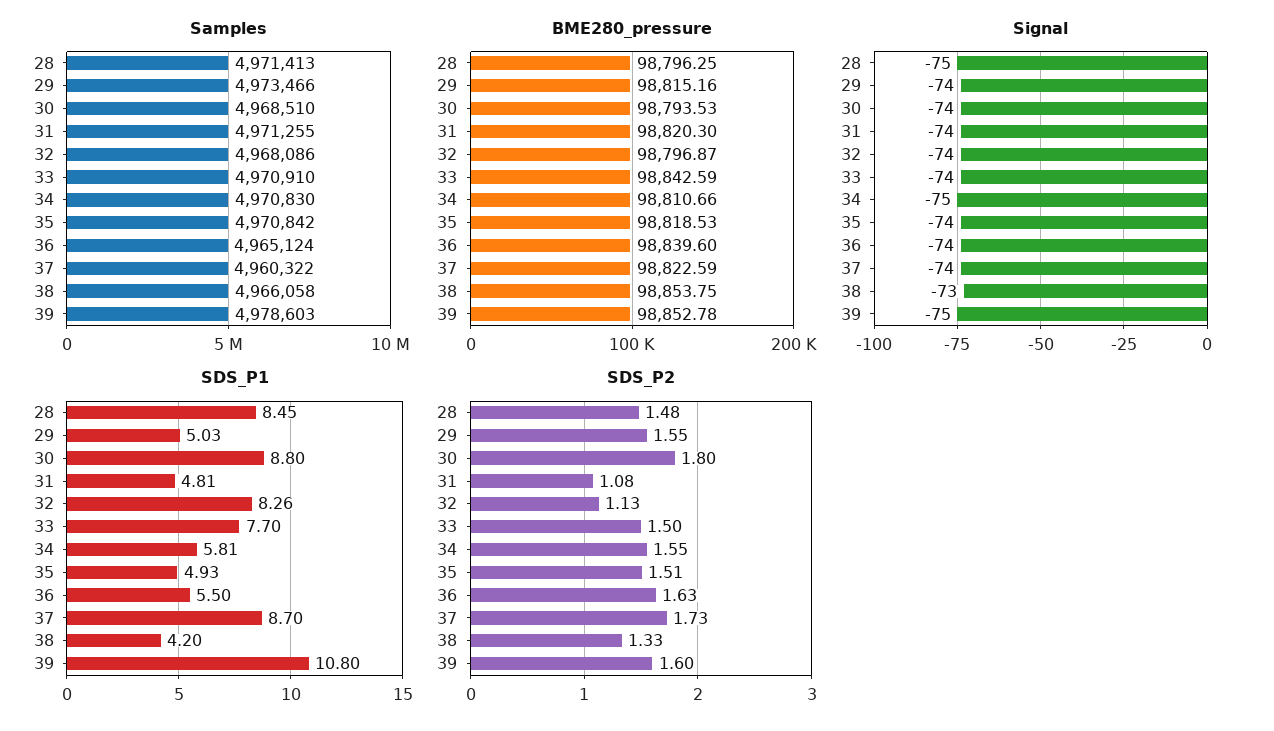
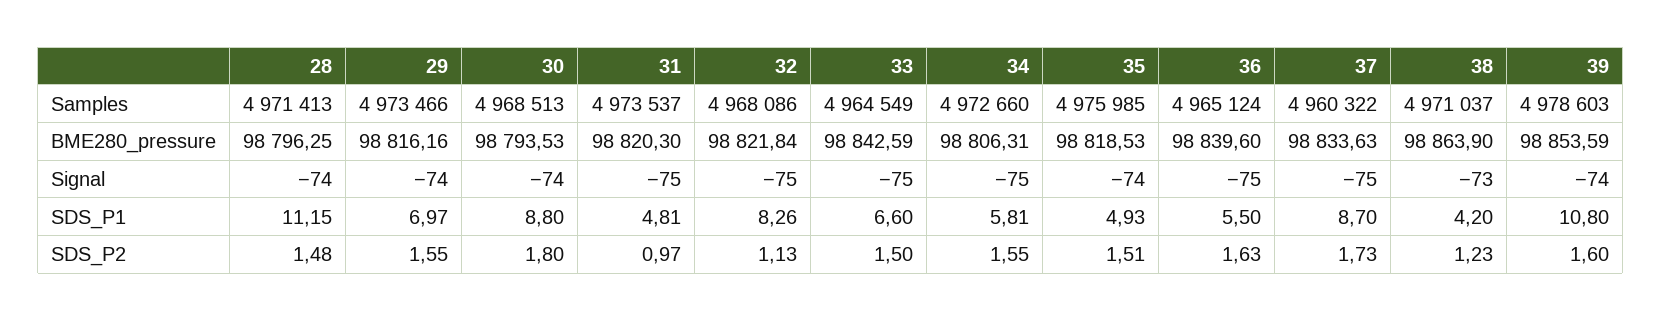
  {
    "Samples": {
      "28": 4971413,
      "29": 4973466,
-     "30": 4968510,
+     "30": 4968513,
-     "31": 4971255,
+     "31": 4973537,
      "32": 4968086,
-     "33": 4970910,
+     "33": 4964549,
-     "34": 4970830,
+     "34": 4972660,
-     "35": 4970842,
+     "35": 4975985,
      "36": 4965124,
      "37": 4960322,
-     "38": 4966058,
+     "38": 4971037,
      "39": 4978603
    },
    "BME280_pressure": {
      "28": 98796.25,
-     "29": 98815.16,
+     "29": 98816.16,
      "30": 98793.53,
      "31": 98820.3,
-     "32": 98796.87,
+     "32": 98821.84,
      "33": 98842.59,
-     "34": 98810.66,
+     "34": 98806.31,
      "35": 98818.53,
      "36": 98839.6,
-     "37": 98822.59,
+     "37": 98833.63,
-     "38": 98853.75,
+     "38": 98863.9,
-     "39": 98852.78
+     "39": 98853.59
    },
    "Signal": {
-     "28": -75,
+     "28": -74,
      "29": -74,
      "30": -74,
-     "31": -74,
+     "31": -75,
-     "32": -74,
+     "32": -75,
-     "33": -74,
+     "33": -75,
      "34": -75,
      "35": -74,
-     "36": -74,
+     "36": -75,
-     "37": -74,
+     "37": -75,
      "38": -73,
-     "39": -75
+     "39": -74
    },
    "SDS_P1": {
-     "28": 8.45,
+     "28": 11.15,
-     "29": 5.03,
+     "29": 6.97,
      "30": 8.8,
      "31": 4.81,
      "32": 8.26,
-     "33": 7.7,
+     "33": 6.6,
      "34": 5.81,
      "35": 4.93,
      "36": 5.5,
      "37": 8.7,
      "38": 4.2,
      "39": 10.8
    },
    "SDS_P2": {
      "28": 1.48,
      "29": 1.55,
      "30": 1.8,
-     "31": 1.08,
+     "31": 0.97,
      "32": 1.13,
      "33": 1.5,
      "34": 1.55,
      "35": 1.51,
      "36": 1.63,
      "37": 1.73,
-     "38": 1.33,
+     "38": 1.23,
      "39": 1.6
    }
  }

